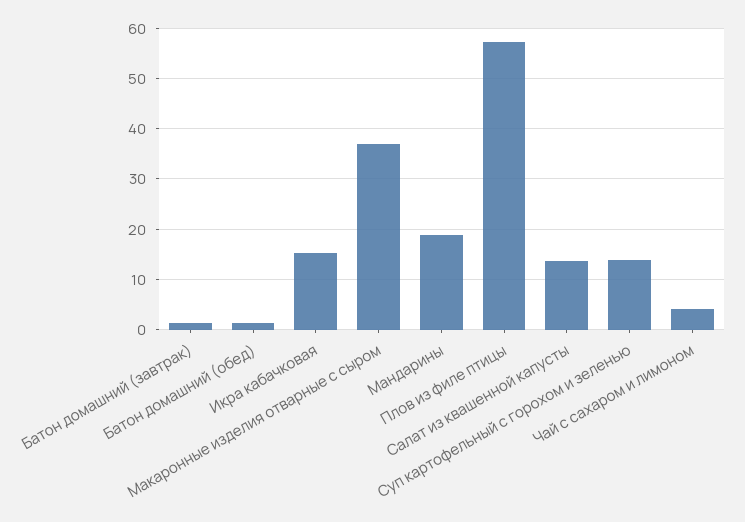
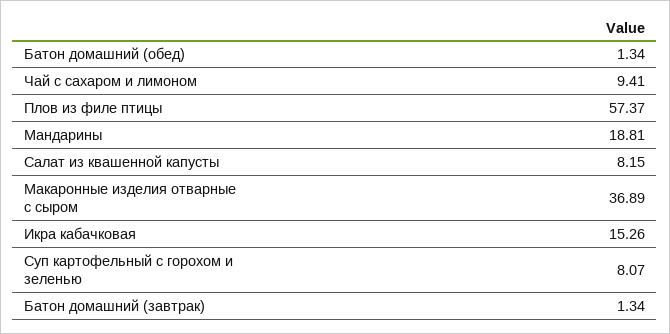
  {
    "Батон домашний (завтрак)": 1.34,
    "Батон домашний (обед)": 1.34,
    "Икра кабачковая": 15.26,
    "Макаронные изделия отварные с сыром": 36.89,
    "Мандарины": 18.81,
    "Плов из филе птицы": 57.37,
-   "Салат из квашенной капусты": 14,
+   "Салат из квашенной капусты": 8.15,
-   "Суп картофельный с горохом и зеленью": 14,
+   "Суп картофельный с горохом и зеленью": 8.07,
-   "Чай с сахаром и лимоном": 4
+   "Чай с сахаром и лимоном": 9.41
  }

